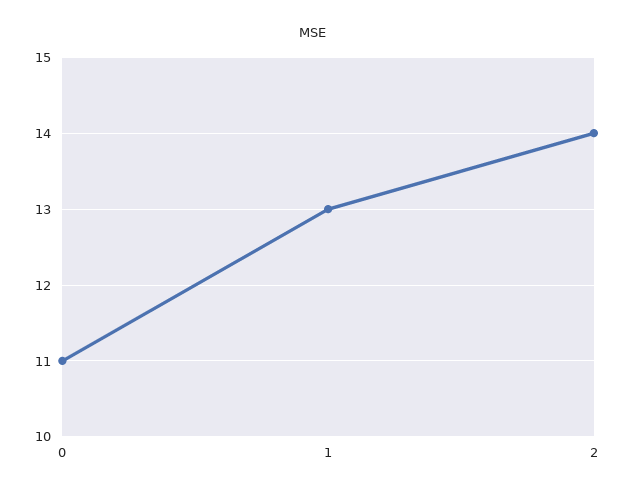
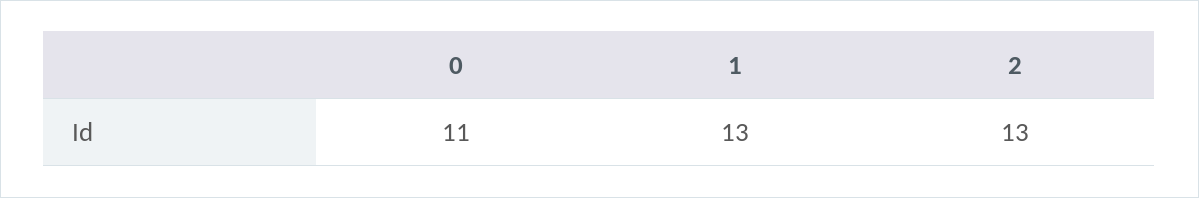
  {
    "0": 11,
    "1": 13,
-   "2": 14
+   "2": 13
  }

